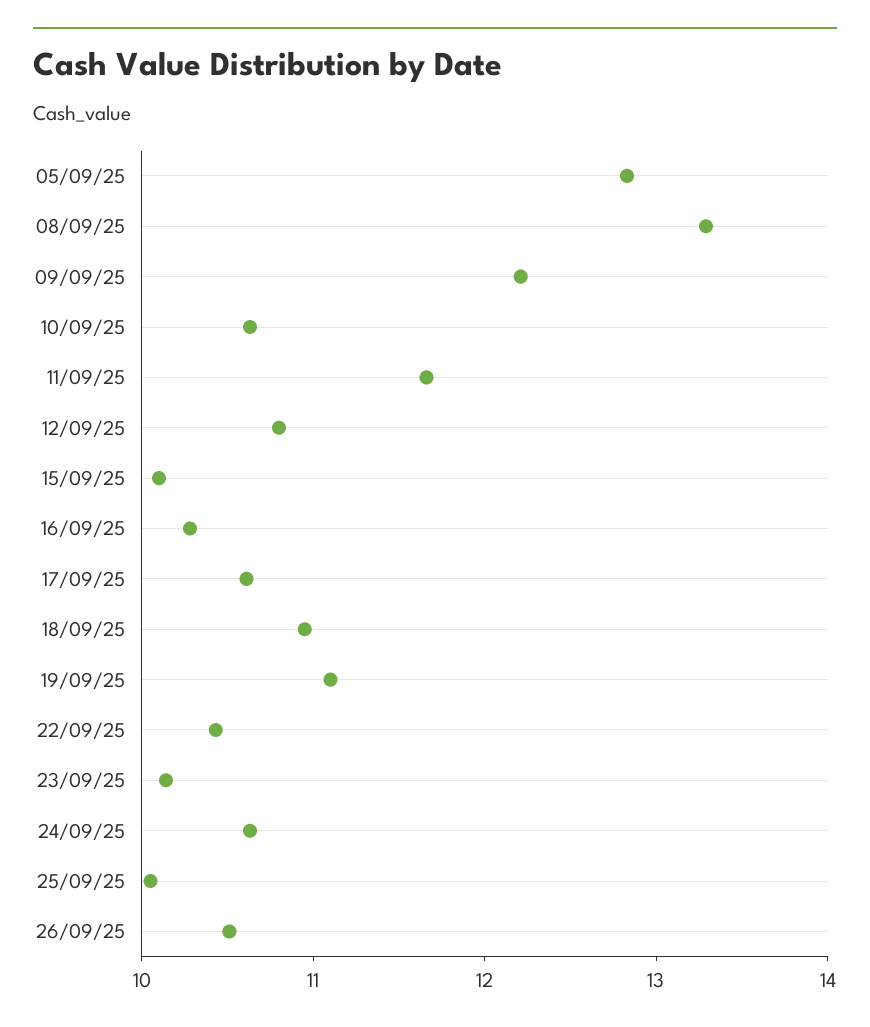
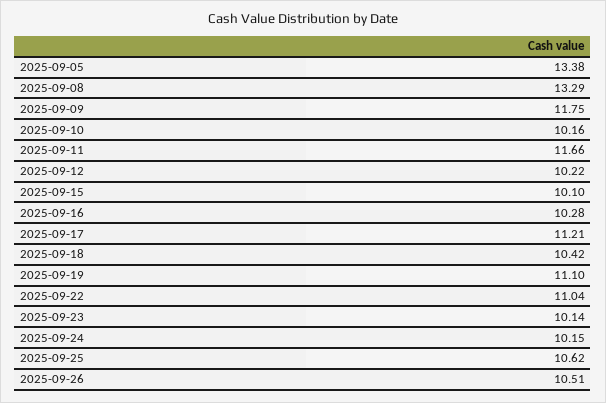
  {
-   "05/09/25": 12.8,
+   "05/09/25": 13.38,
    "08/09/25": 13.29,
-   "09/09/25": 12.2,
+   "09/09/25": 11.75,
-   "10/09/25": 10.6,
+   "10/09/25": 10.16,
    "11/09/25": 11.66,
-   "12/09/25": 10.8,
+   "12/09/25": 10.22,
    "15/09/25": 10.1,
    "16/09/25": 10.28,
-   "17/09/25": 10.6,
+   "17/09/25": 11.21,
-   "18/09/25": 11,
+   "18/09/25": 10.42,
    "19/09/25": 11.1,
-   "22/09/25": 10.4,
+   "22/09/25": 11.04,
    "23/09/25": 10.14,
-   "24/09/25": 10.6,
+   "24/09/25": 10.15,
-   "25/09/25": 10,
+   "25/09/25": 10.62,
    "26/09/25": 10.51
  }

